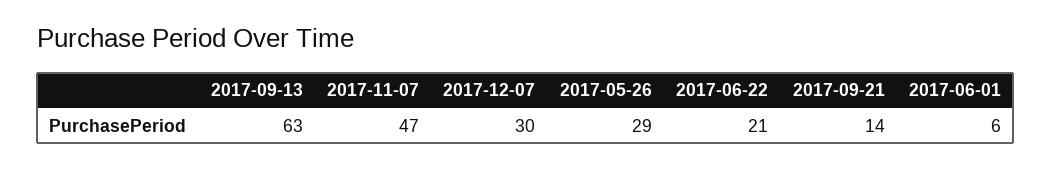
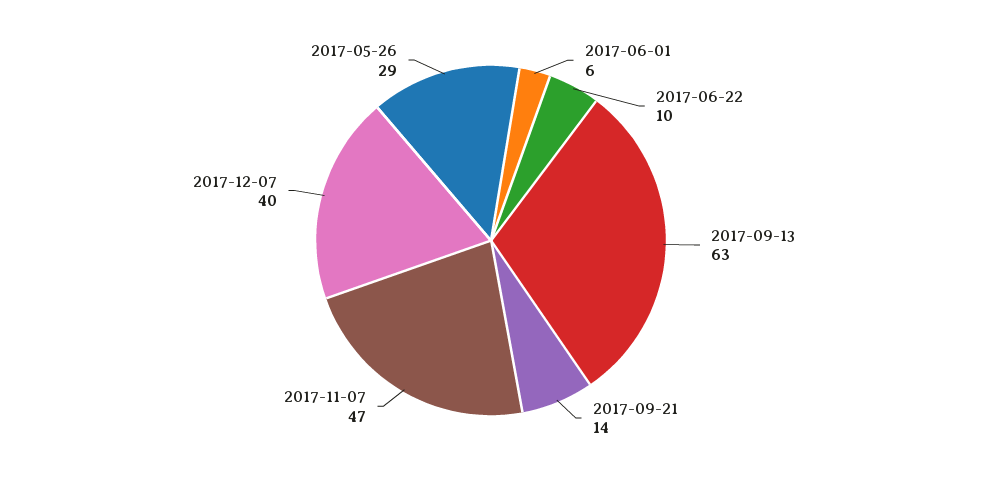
  {
    "2017-09-13": 63,
    "2017-11-07": 47,
-   "2017-12-07": 30,
+   "2017-12-07": 40,
    "2017-05-26": 29,
-   "2017-06-22": 21,
+   "2017-06-22": 10,
    "2017-09-21": 14,
    "2017-06-01": 6
  }

